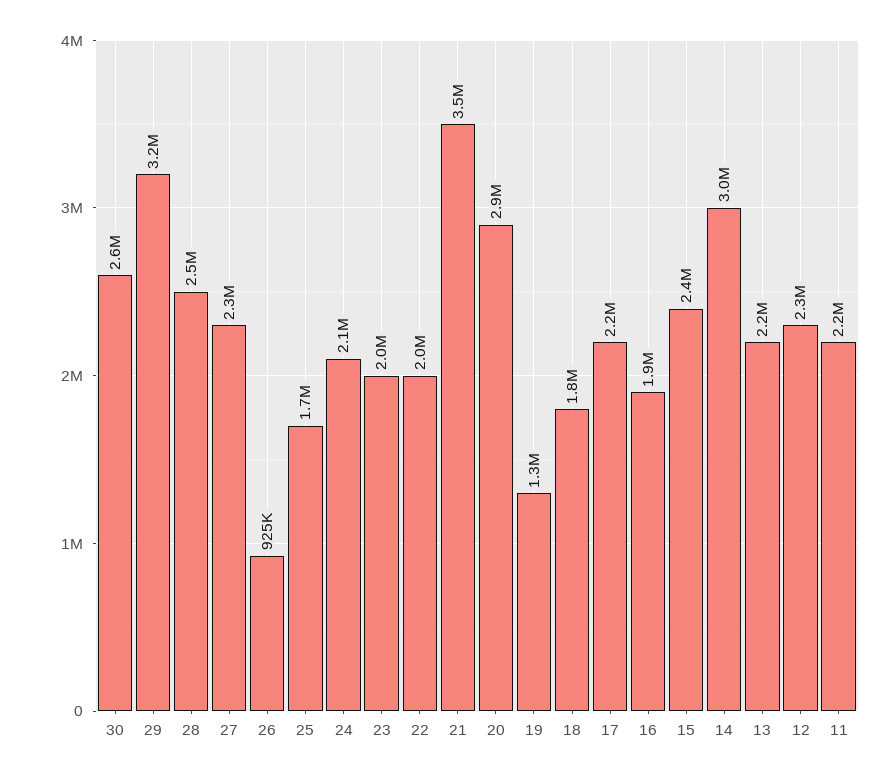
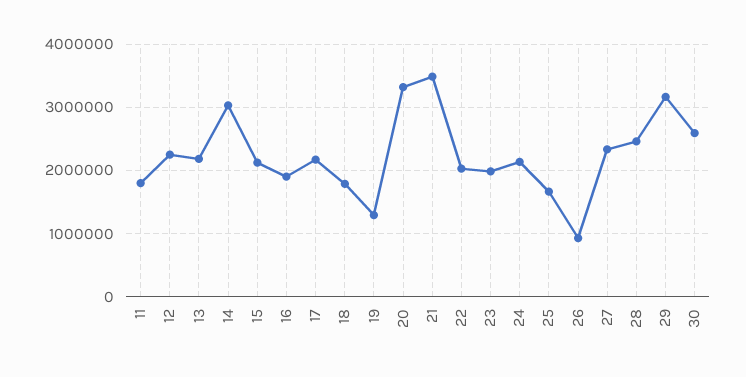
  {
    "30": 2600000,
    "29": 3200000,
    "28": 2500000,
    "27": 2300000,
    "26": 925000,
    "25": 1700000,
    "24": 2100000,
    "23": 2000000,
    "22": 2000000,
    "21": 3500000,
-   "20": 2900000,
+   "20": 3300000,
    "19": 1300000,
    "18": 1800000,
    "17": 2200000,
    "16": 1900000,
-   "15": 2400000,
+   "15": 2100000,
    "14": 3000000,
    "13": 2200000,
    "12": 2300000,
-   "11": 2200000
+   "11": 1800000
  }

